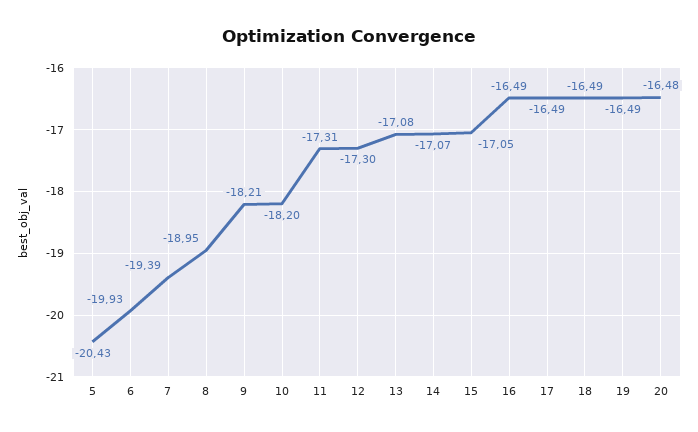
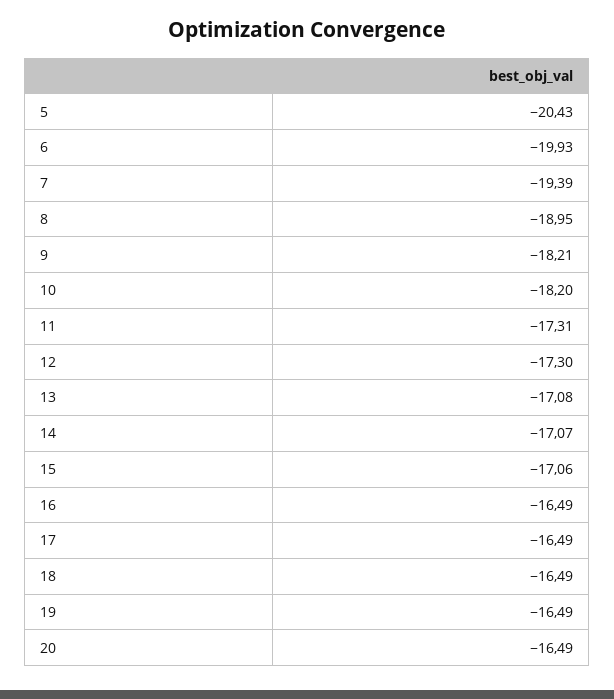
  {
    "5": -20.43,
    "6": -19.93,
    "7": -19.39,
    "8": -18.95,
    "9": -18.21,
    "10": -18.2,
    "11": -17.31,
    "12": -17.3,
    "13": -17.08,
    "14": -17.07,
-   "15": -17.05,
+   "15": -17.06,
    "16": -16.49,
    "17": -16.49,
    "18": -16.49,
    "19": -16.49,
-   "20": -16.48
+   "20": -16.49
  }

